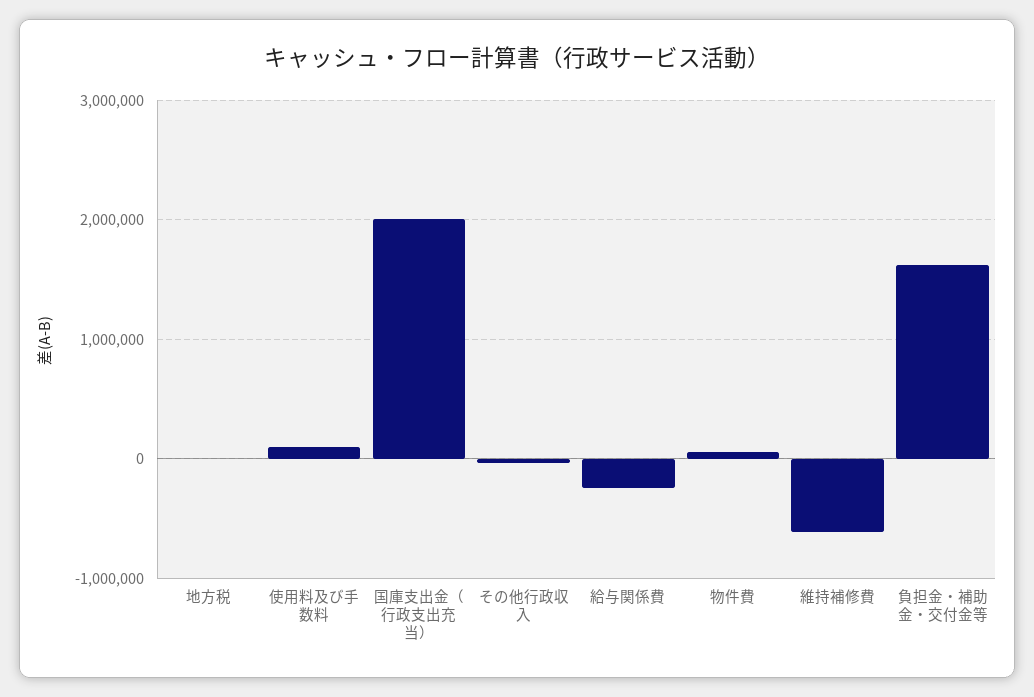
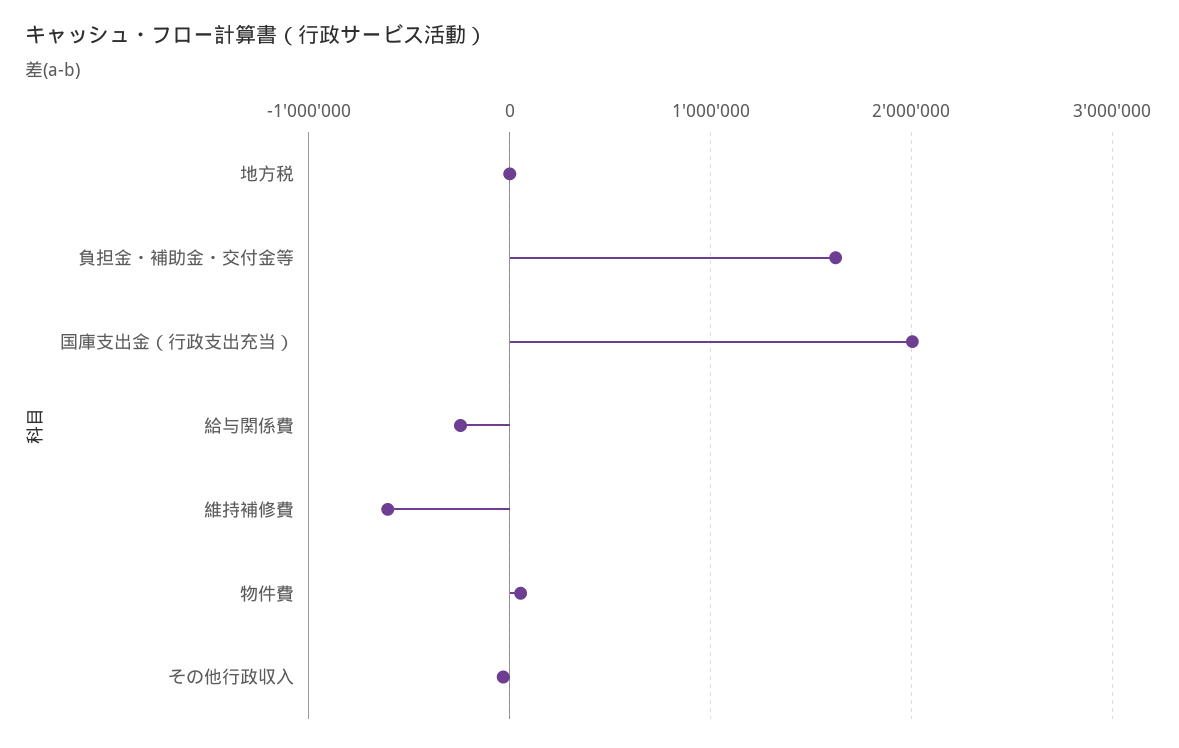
  {
    "地方税": 0,
-   "使用料及び手数料": 100000,
    "国庫支出金（行政支出充当）": 2000000,
    "その他行政収入": 0,
    "給与関係費": -200000,
    "物件費": 100000,
    "維持補修費": -600000,
    "負担金・補助金・交付金等": 1600000
  }

